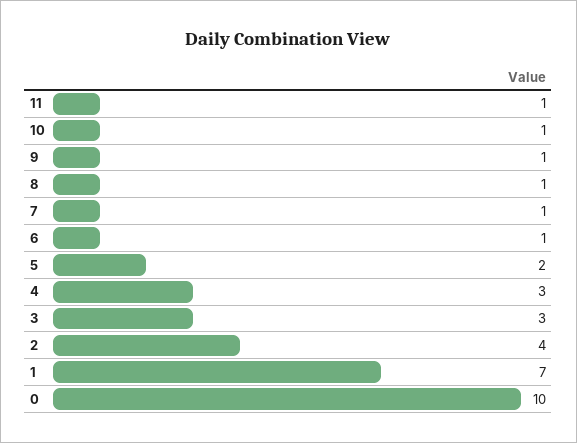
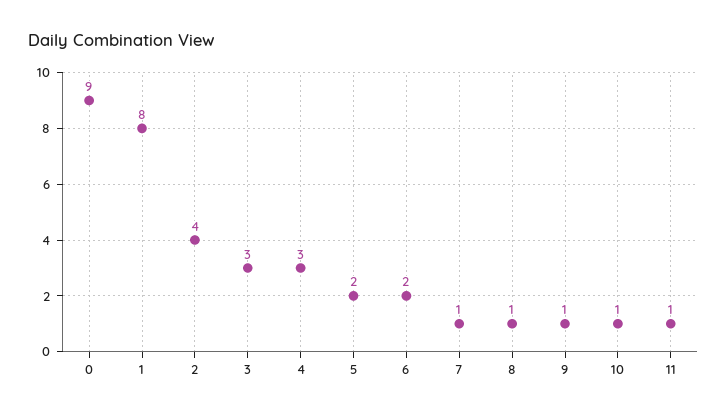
  {
    "11": 1,
    "10": 1,
    "9": 1,
    "8": 1,
    "7": 1,
-   "6": 1,
+   "6": 2,
    "5": 2,
    "4": 3,
    "3": 3,
    "2": 4,
-   "1": 7,
+   "1": 8,
-   "0": 10
+   "0": 9
  }

